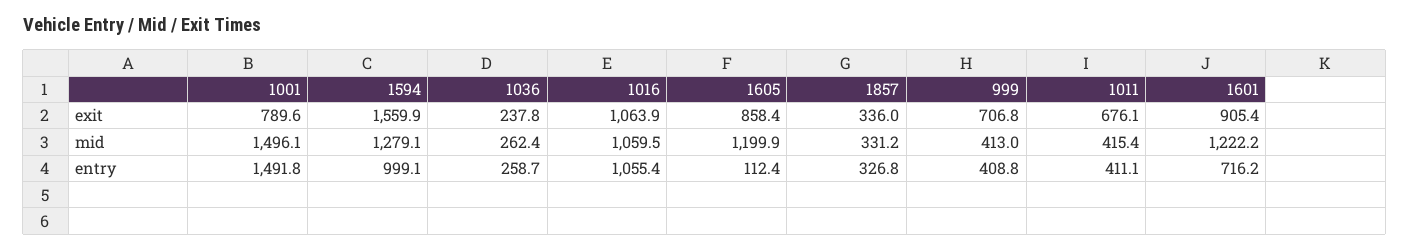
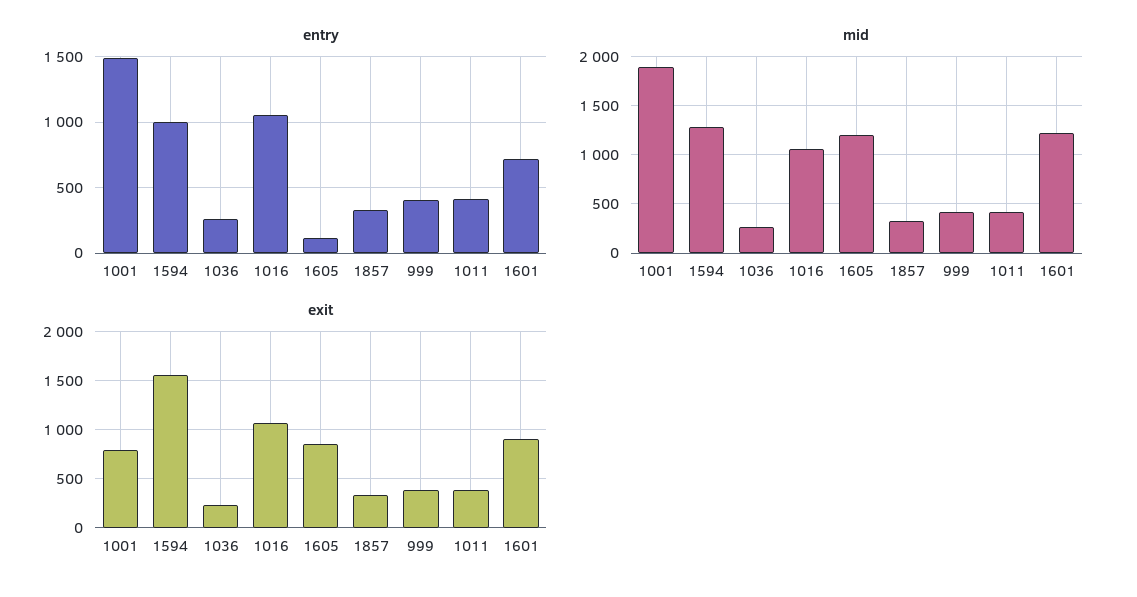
  {
    "exit": {
      "1001": 789.6,
      "1594": 1559.9,
      "1036": 237.8,
      "1016": 1063.9,
      "1605": 858.4,
      "1857": 336,
-     "999": 706.8,
+     "999": 400,
-     "1011": 676.1,
+     "1011": 400,
      "1601": 905.4
    },
    "mid": {
-     "1001": 1496.1,
+     "1001": 1900,
      "1594": 1279.1,
      "1036": 262.4,
      "1016": 1059.5,
      "1605": 1199.9,
      "1857": 331.2,
      "999": 413,
      "1011": 415.4,
      "1601": 1222.2
    },
    "entry": {
      "1001": 1491.8,
      "1594": 999.1,
      "1036": 258.7,
      "1016": 1055.4,
      "1605": 112.4,
      "1857": 326.8,
      "999": 408.8,
      "1011": 411.1,
      "1601": 716.2
    }
  }

